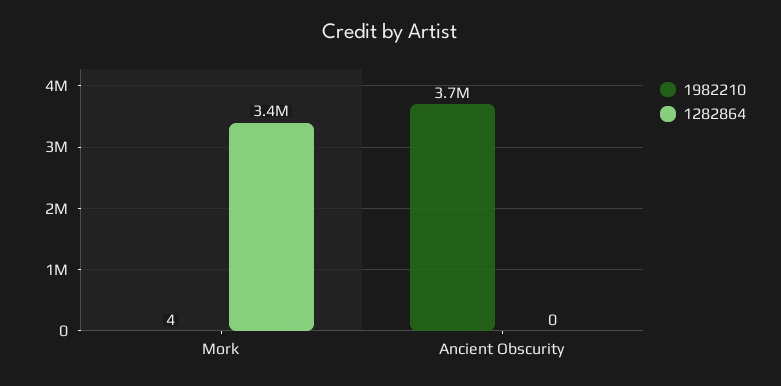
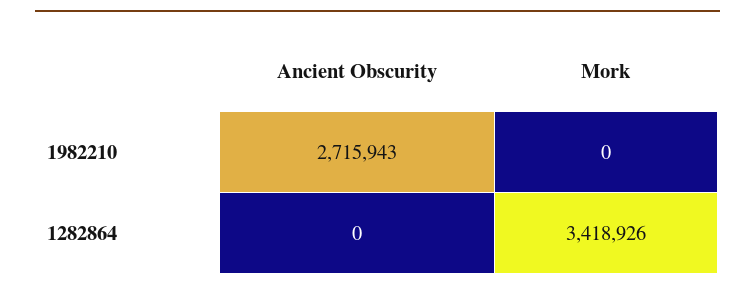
  {
    "1982210": {
-     "Mork": 4,
+     "Mork": 0,
-     "Ancient Obscurity": 3700000
+     "Ancient Obscurity": 2715943
    },
    "1282864": {
      "Mork": 3418926,
      "Ancient Obscurity": 0
    }
  }

